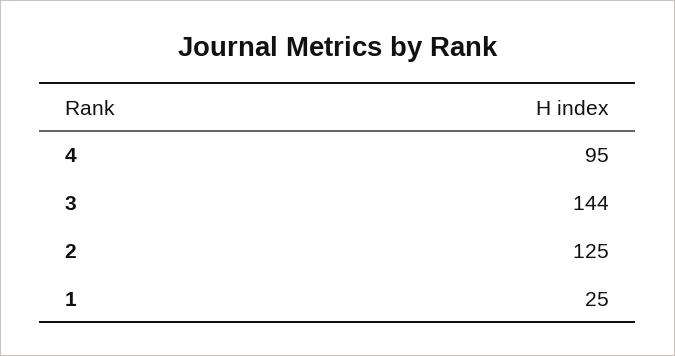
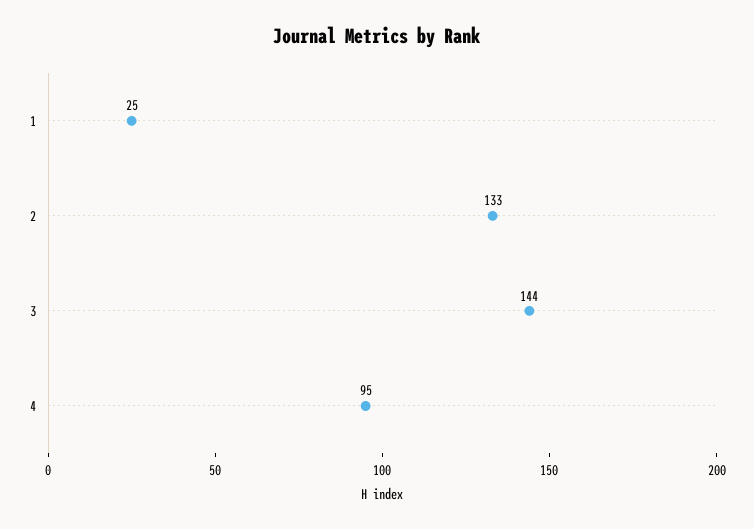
  {
    "4": 95,
    "3": 144,
-   "2": 125,
+   "2": 133,
    "1": 25
  }

